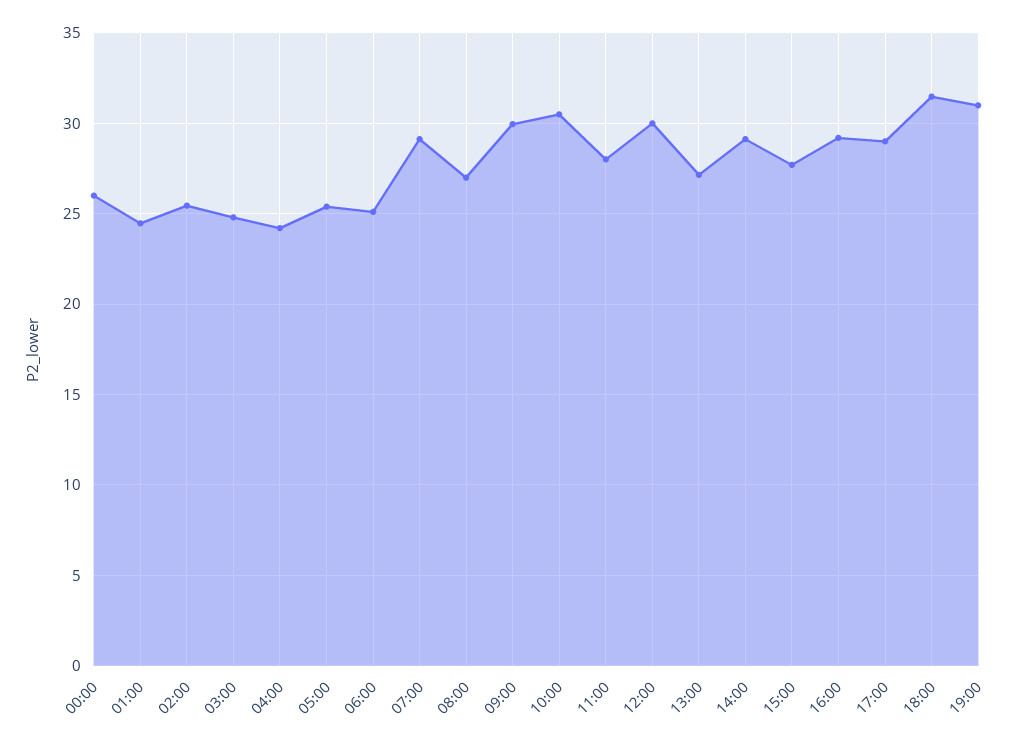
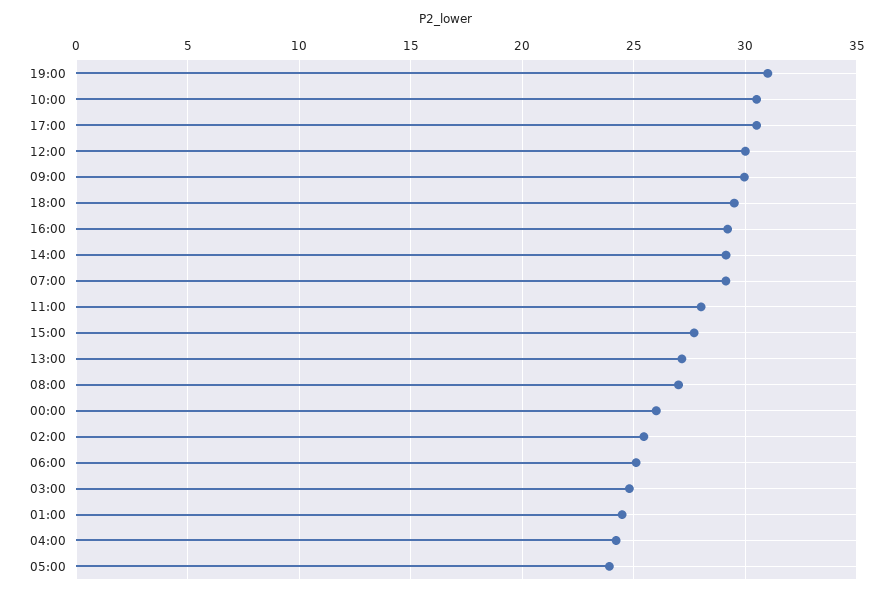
  {
    "00:00": 26,
    "01:00": 24.5,
    "02:00": 25.5,
    "03:00": 25,
    "04:00": 24,
-   "05:00": 25.5,
+   "05:00": 24,
    "06:00": 25,
    "07:00": 29,
    "08:00": 27,
    "09:00": 30,
    "10:00": 30.5,
    "11:00": 28,
    "12:00": 30,
    "13:00": 27,
    "14:00": 29,
    "15:00": 27.5,
    "16:00": 29,
-   "17:00": 29,
+   "17:00": 30.5,
-   "18:00": 31.5,
+   "18:00": 29.5,
    "19:00": 31
  }

